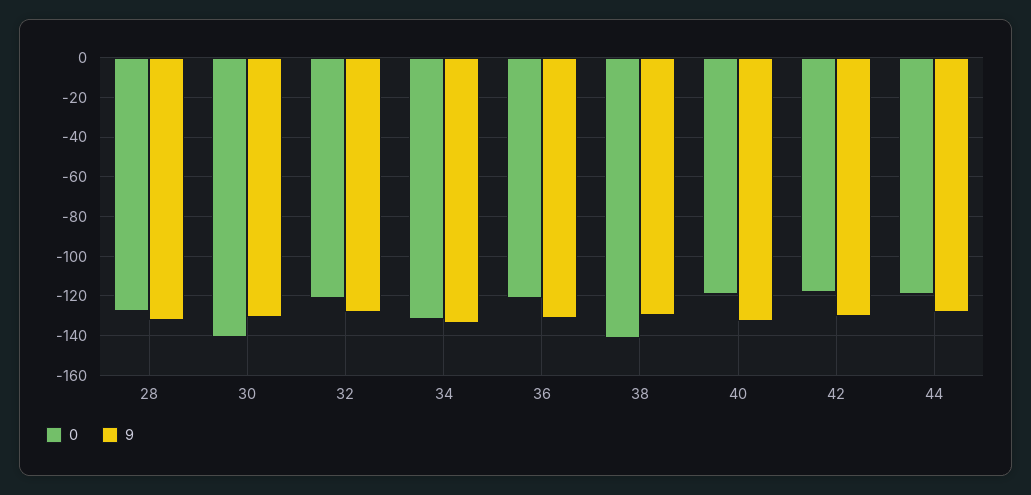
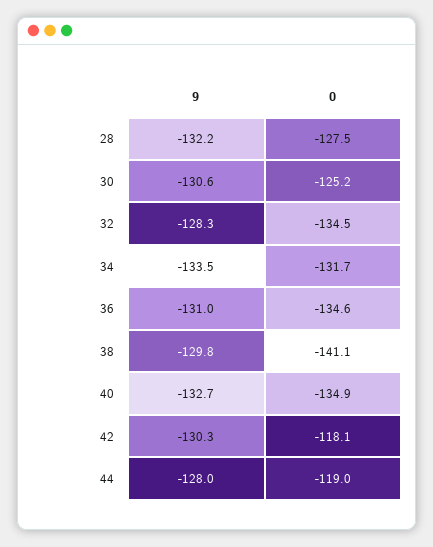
  {
    "0": {
      "28": -127.5,
-     "30": -140,
+     "30": -125.2,
-     "32": -120,
+     "32": -134.5,
      "34": -131.7,
-     "36": -120,
+     "36": -134.6,
      "38": -141.1,
-     "40": -120,
+     "40": -134.9,
      "42": -118.1,
      "44": -119
    },
    "9": {
      "28": -132.2,
      "30": -130.6,
      "32": -128.3,
      "34": -133.5,
      "36": -131,
      "38": -129.8,
      "40": -132.7,
      "42": -130.3,
      "44": -128
    }
  }

